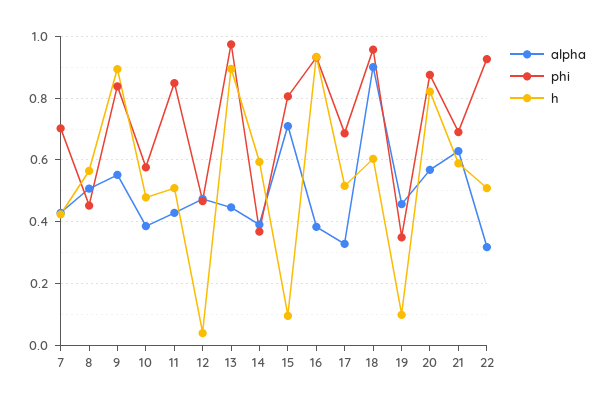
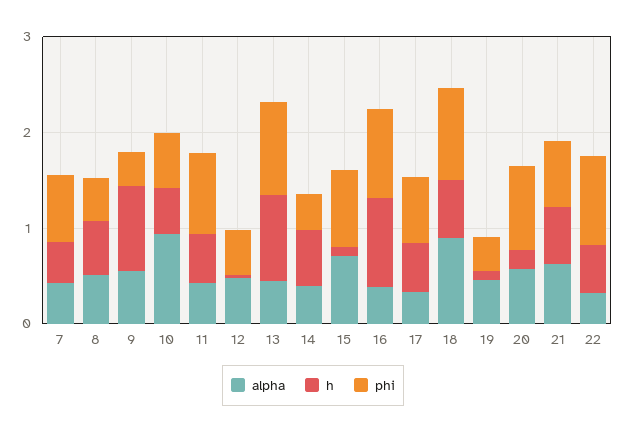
  {
    "alpha": {
      "7": 0.42,
      "8": 0.5,
      "9": 0.56,
-     "10": 0.38,
+     "10": 1,
      "11": 0.42,
      "12": 0.48,
      "13": 0.44,
      "14": 0.4,
      "15": 0.7,
      "16": 0.38,
      "17": 0.32,
      "18": 0.9,
      "19": 0.46,
      "20": 0.56,
      "21": 0.62,
      "22": 0.32
    },
    "phi": {
      "7": 0.7,
      "8": 0.46,
-     "9": 0.84,
+     "9": 0.4,
      "10": 0.58,
      "11": 0.84,
      "12": 0.46,
      "13": 0.98,
      "14": 0.36,
      "15": 0.8,
      "16": 0.94,
      "17": 0.68,
      "18": 0.96,
      "19": 0.34,
      "20": 0.88,
      "21": 0.68,
      "22": 0.92
    },
    "h": {
      "7": 0.42,
      "8": 0.56,
      "9": 0.9,
      "10": 0.48,
      "11": 0.5,
      "12": 0.04,
      "13": 0.9,
      "14": 0.6,
      "15": 0.1,
      "16": 0.94,
      "17": 0.52,
      "18": 0.6,
      "19": 0.1,
-     "20": 0.82,
+     "20": 0.2,
      "21": 0.58,
      "22": 0.5
    }
  }

